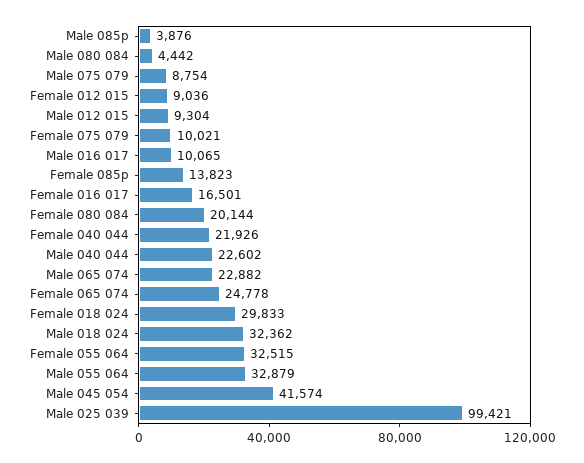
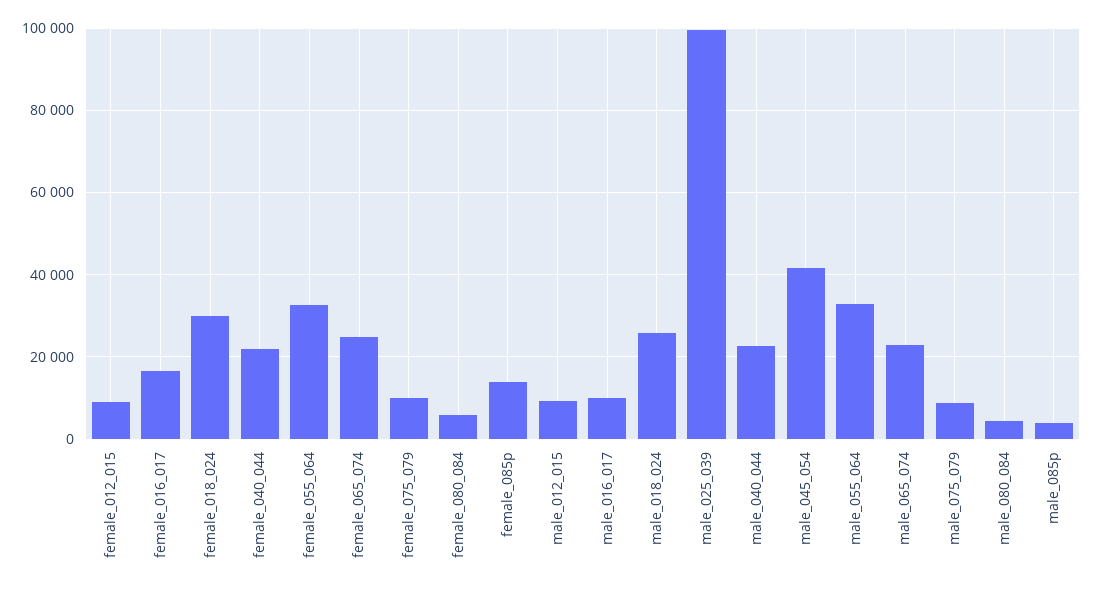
  {
    "Male 085p": 3876,
    "Male 080 084": 4442,
    "Male 075 079": 8754,
    "Female 012 015": 9036,
    "Male 012 015": 9304,
    "Female 075 079": 10021,
    "Male 016 017": 10065,
    "Female 085p": 13823,
    "Female 016 017": 16501,
-   "Female 080 084": 20144,
+   "Female 080 084": 6000,
    "Female 040 044": 21926,
    "Male 040 044": 22602,
    "Male 065 074": 22882,
    "Female 065 074": 24778,
    "Female 018 024": 29833,
-   "Male 018 024": 32362,
+   "Male 018 024": 26000,
    "Female 055 064": 32515,
    "Male 055 064": 32879,
    "Male 045 054": 41574,
    "Male 025 039": 99421
  }

